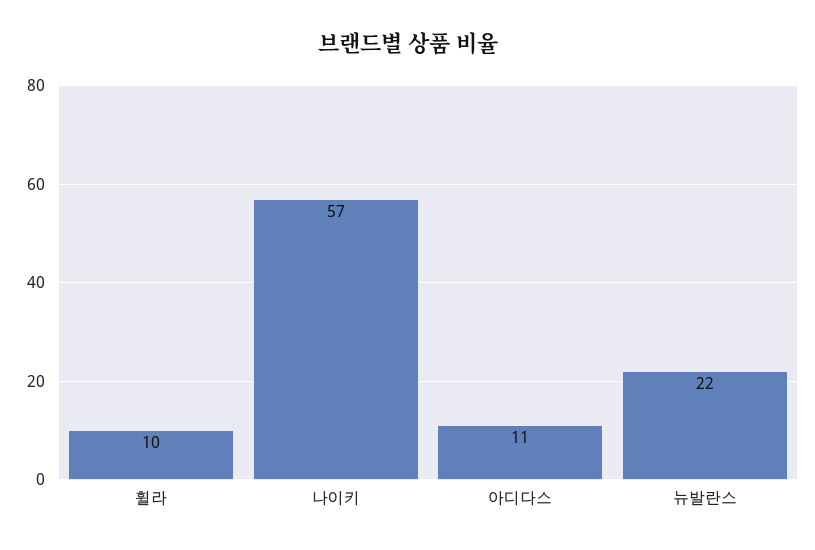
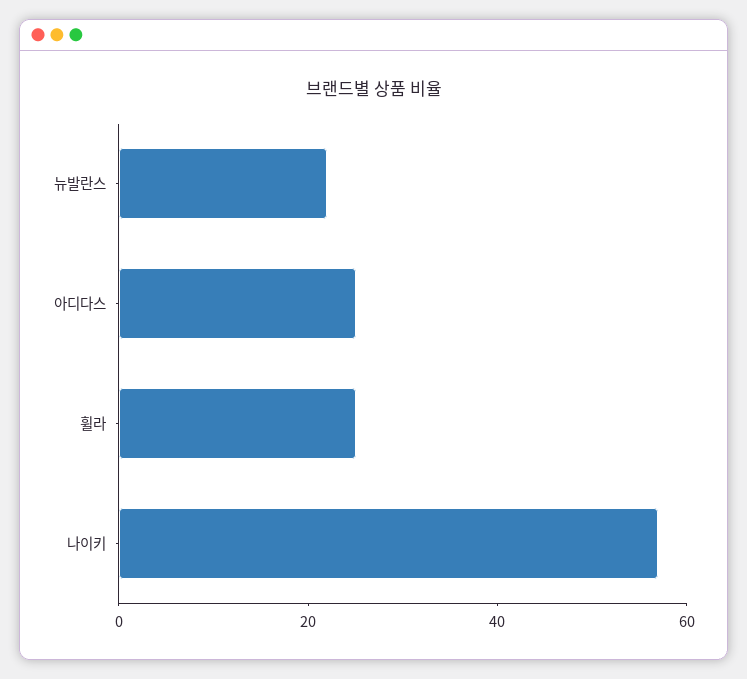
  {
-   "휠라": 10,
+   "휠라": 25,
    "나이키": 57,
-   "아디다스": 11,
+   "아디다스": 25,
    "뉴발란스": 22
  }

